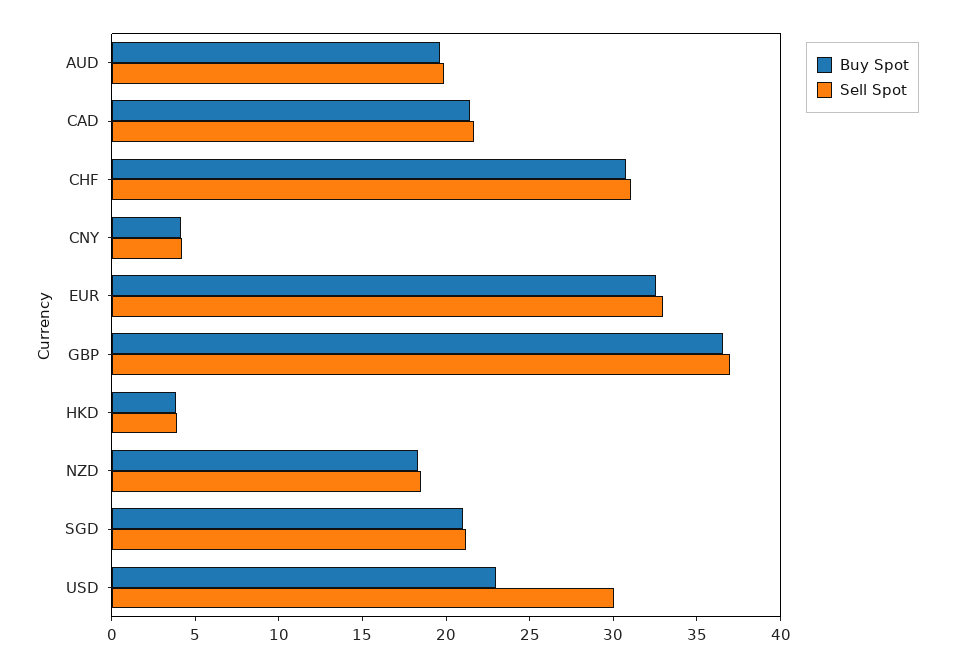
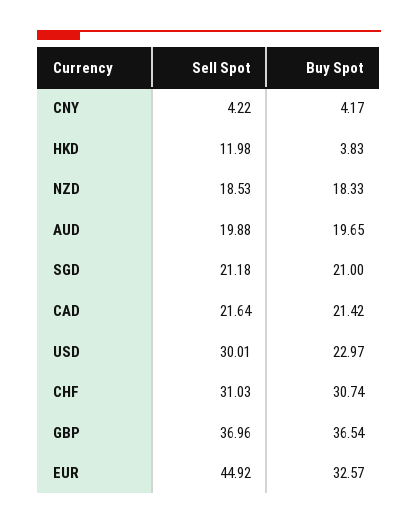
  {
    "Buy Spot": {
      "AUD": 19.65,
      "CAD": 21.42,
      "CHF": 30.74,
      "CNY": 4.17,
      "EUR": 32.57,
      "GBP": 36.54,
      "HKD": 3.83,
      "NZD": 18.33,
      "SGD": 21,
      "USD": 22.97
    },
    "Sell Spot": {
      "AUD": 19.88,
      "CAD": 21.64,
      "CHF": 31.03,
      "CNY": 4.22,
-     "EUR": 33,
+     "EUR": 44.92,
      "GBP": 36.96,
-     "HKD": 4,
+     "HKD": 11.98,
      "NZD": 18.53,
      "SGD": 21.18,
      "USD": 30.01
    }
  }

